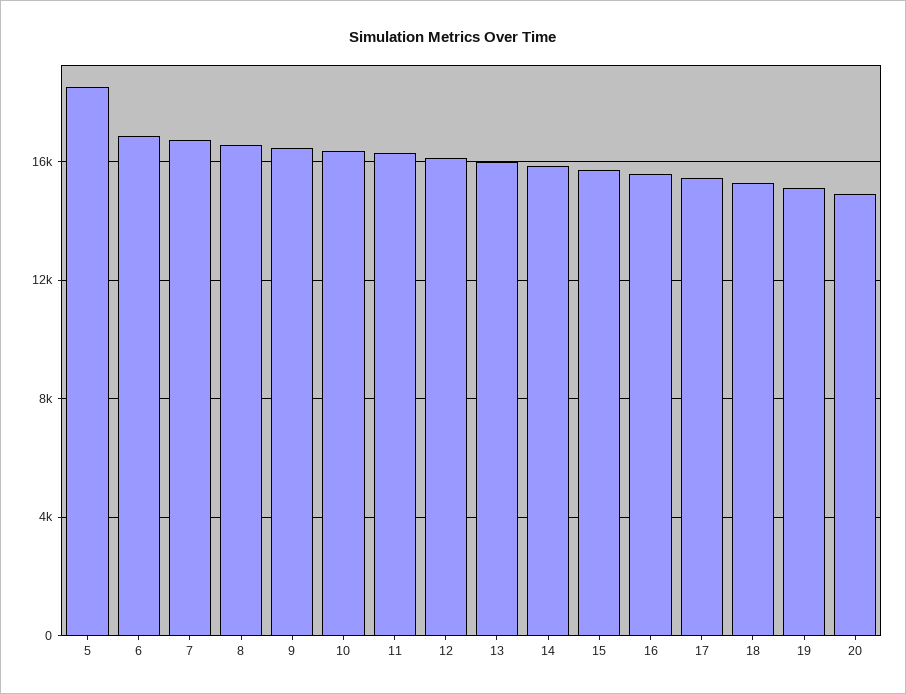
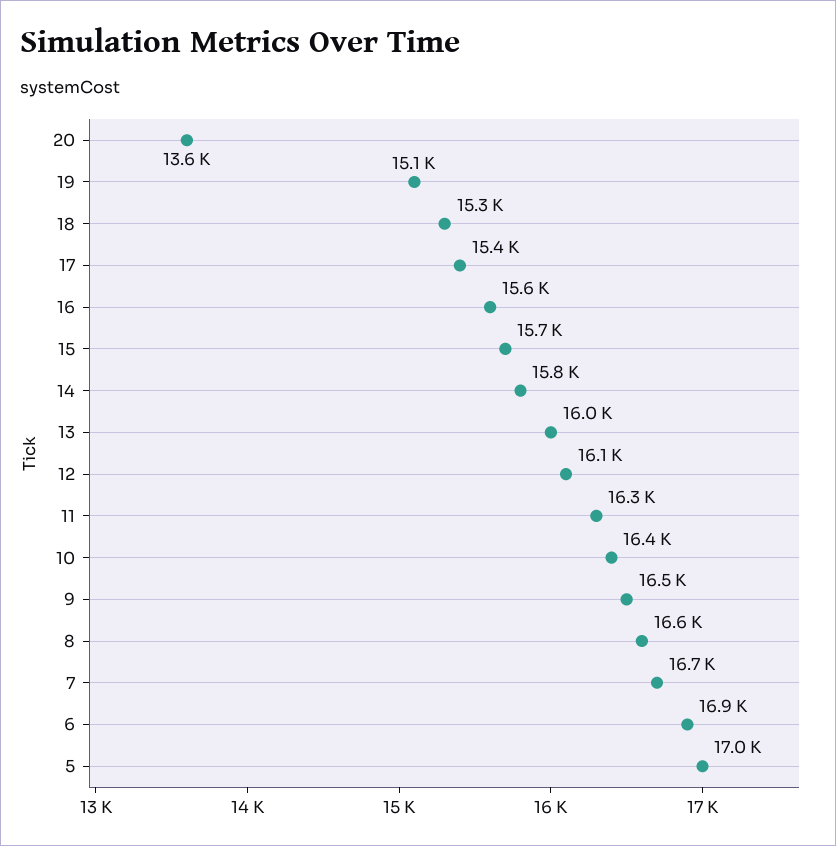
  {
-   "5": 18500,
+   "5": 17000,
    "6": 16900,
    "7": 16700,
    "8": 16600,
    "9": 16500,
    "10": 16400,
    "11": 16300,
    "12": 16100,
    "13": 16000,
    "14": 15800,
    "15": 15700,
    "16": 15600,
    "17": 15400,
    "18": 15300,
    "19": 15100,
-   "20": 15000
+   "20": 13600
  }

